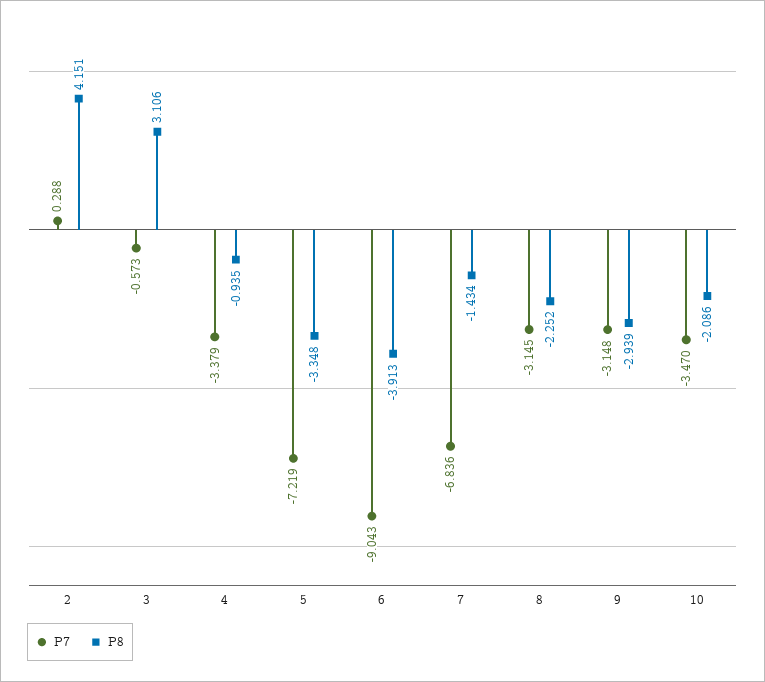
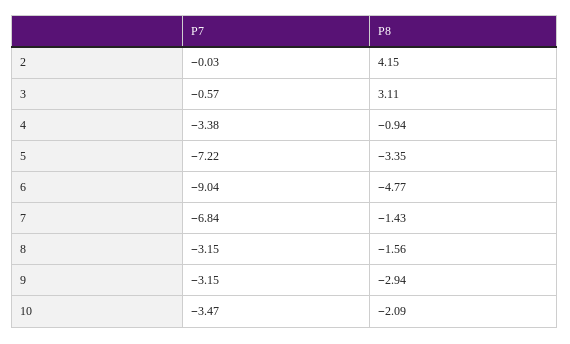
  {
    "P7": {
-     "2": 0.288,
+     "2": -0.03,
      "3": -0.573,
      "4": -3.379,
      "5": -7.219,
      "6": -9.043,
      "7": -6.836,
      "8": -3.145,
      "9": -3.148,
      "10": -3.47
    },
    "P8": {
      "2": 4.151,
      "3": 3.106,
      "4": -0.935,
      "5": -3.348,
-     "6": -3.913,
+     "6": -4.77,
      "7": -1.434,
-     "8": -2.252,
+     "8": -1.56,
      "9": -2.939,
      "10": -2.086
    }
  }

